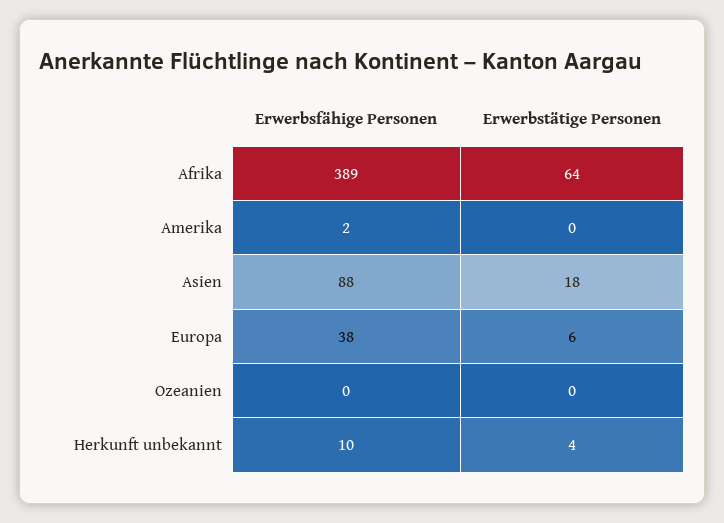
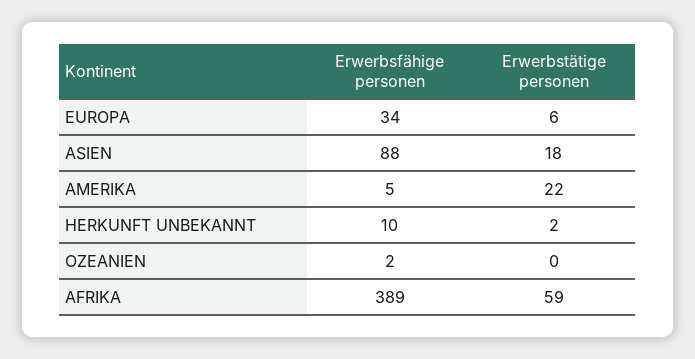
  {
    "Erwerbsfähige Personen": {
      "Afrika": 389,
-     "Amerika": 2,
+     "Amerika": 5,
      "Asien": 88,
-     "Europa": 38,
+     "Europa": 34,
-     "Ozeanien": 0,
+     "Ozeanien": 2,
      "Herkunft unbekannt": 10
    },
    "Erwerbstätige Personen": {
-     "Afrika": 64,
+     "Afrika": 59,
-     "Amerika": 0,
+     "Amerika": 22,
      "Asien": 18,
      "Europa": 6,
      "Ozeanien": 0,
-     "Herkunft unbekannt": 4
+     "Herkunft unbekannt": 2
    }
  }

